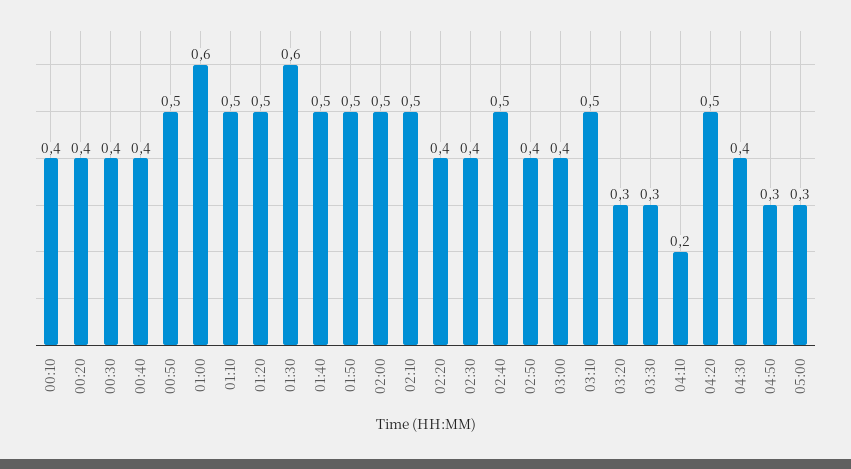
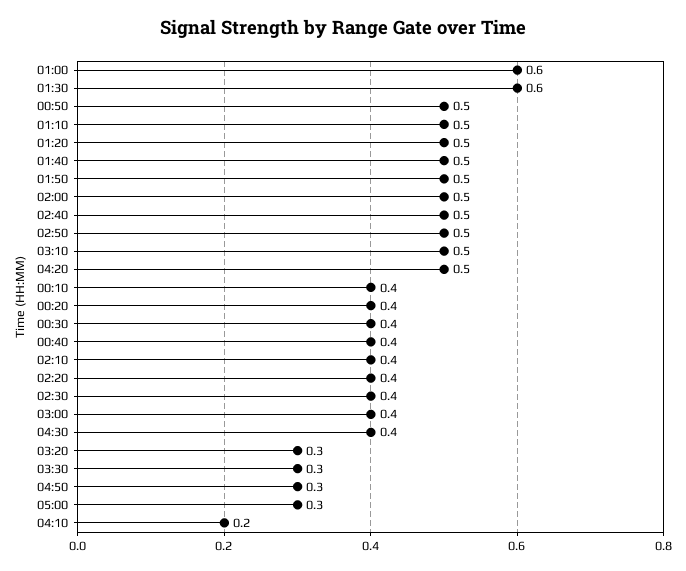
  {
    "00:10": 0.4,
    "00:20": 0.4,
    "00:30": 0.4,
    "00:40": 0.4,
    "00:50": 0.5,
    "01:00": 0.6,
    "01:10": 0.5,
    "01:20": 0.5,
    "01:30": 0.6,
    "01:40": 0.5,
    "01:50": 0.5,
    "02:00": 0.5,
-   "02:10": 0.5,
+   "02:10": 0.4,
    "02:20": 0.4,
    "02:30": 0.4,
    "02:40": 0.5,
-   "02:50": 0.4,
+   "02:50": 0.5,
    "03:00": 0.4,
    "03:10": 0.5,
    "03:20": 0.3,
    "03:30": 0.3,
    "04:10": 0.2,
    "04:20": 0.5,
    "04:30": 0.4,
    "04:50": 0.3,
    "05:00": 0.3
  }

